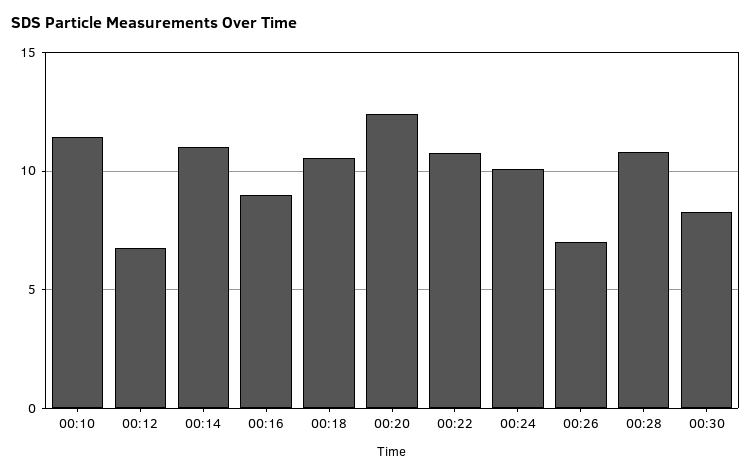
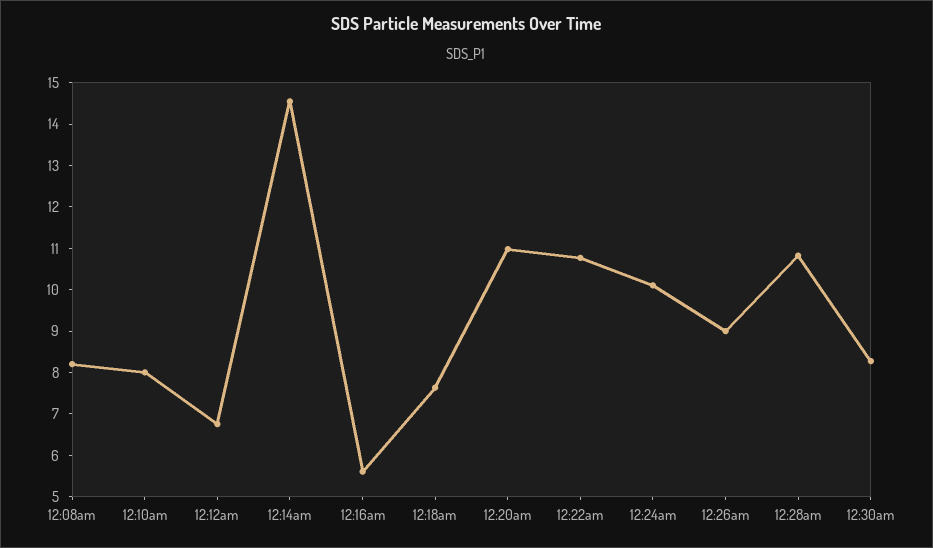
  {
-   "00:10": 11.5,
+   "00:10": 8,
    "00:12": 6.8,
-   "00:14": 11,
+   "00:14": 14.6,
-   "00:16": 9,
+   "00:16": 5.6,
-   "00:18": 10.5,
+   "00:18": 7.6,
-   "00:20": 12.5,
+   "00:20": 11,
    "00:22": 10.8,
    "00:24": 10.2,
-   "00:26": 7,
+   "00:26": 9,
    "00:28": 10.8,
-   "00:30": 8.2
+   "00:30": 8.2,
+   "12:08am": 8.2
  }

